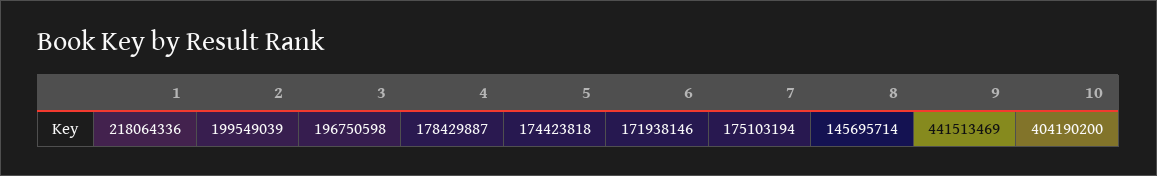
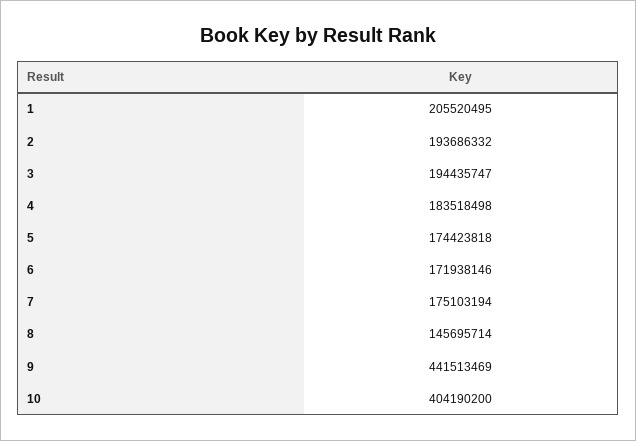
  {
-   "1": 218064336,
+   "1": 205520495,
-   "2": 199549039,
+   "2": 193686332,
-   "3": 196750598,
+   "3": 194435747,
-   "4": 178429887,
+   "4": 183518498,
    "5": 174423818,
    "6": 171938146,
    "7": 175103194,
    "8": 145695714,
    "9": 441513469,
    "10": 404190200
  }

